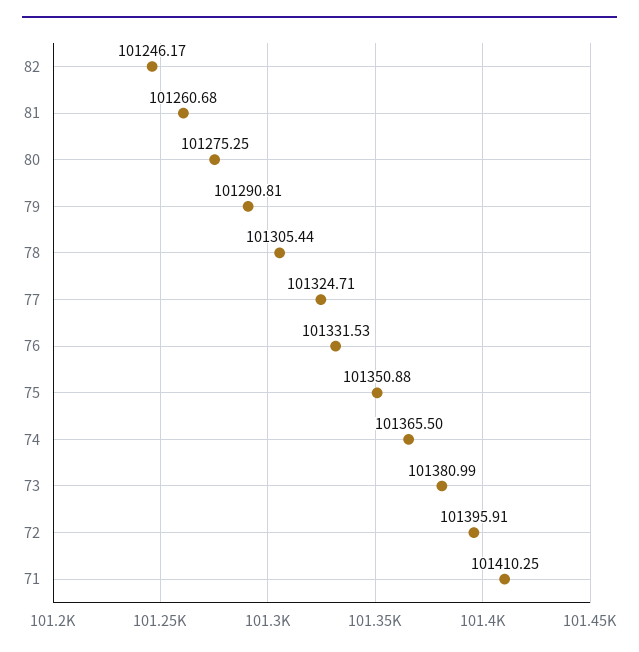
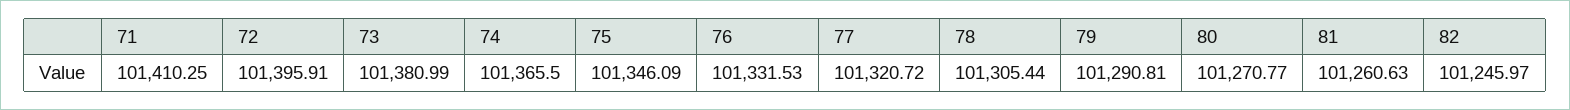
  {
-   "82": 101246.17,
+   "82": 101245.97,
-   "81": 101260.68,
+   "81": 101260.63,
-   "80": 101275.25,
+   "80": 101270.77,
    "79": 101290.81,
    "78": 101305.44,
-   "77": 101324.71,
+   "77": 101320.72,
    "76": 101331.53,
-   "75": 101350.88,
+   "75": 101346.09,
    "74": 101365.5,
    "73": 101380.99,
    "72": 101395.91,
    "71": 101410.25
  }

